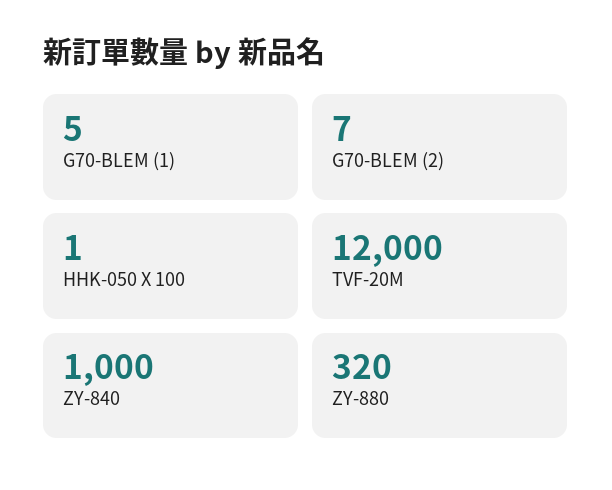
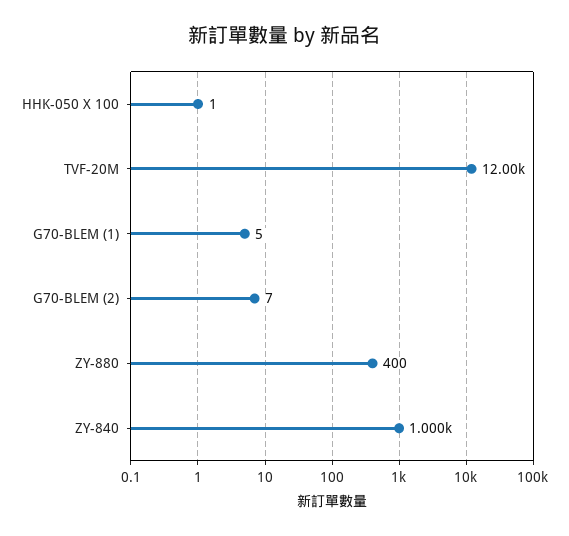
  {
    "G70-BLEM (1)": 5,
    "G70-BLEM (2)": 7,
    "HHK-050 X 100": 1,
    "TVF-20M": 12000,
    "ZY-840": 1000,
-   "ZY-880": 320
+   "ZY-880": 400
  }

